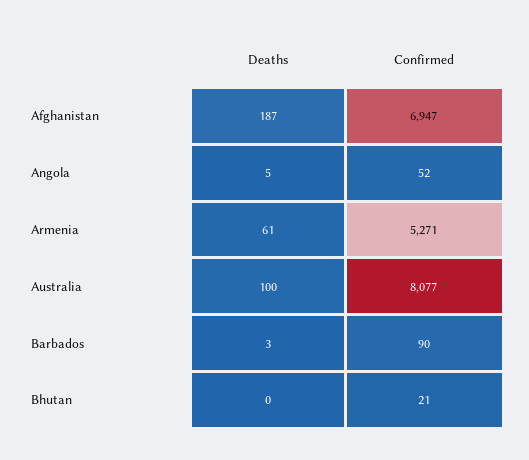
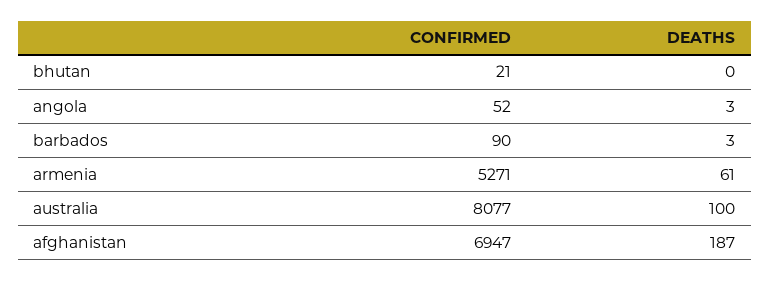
  {
    "Deaths": {
      "Afghanistan": 187,
-     "Angola": 5,
+     "Angola": 3,
      "Armenia": 61,
      "Australia": 100,
      "Barbados": 3,
      "Bhutan": 0
    },
    "Confirmed": {
      "Afghanistan": 6947,
      "Angola": 52,
      "Armenia": 5271,
      "Australia": 8077,
      "Barbados": 90,
      "Bhutan": 21
    }
  }

